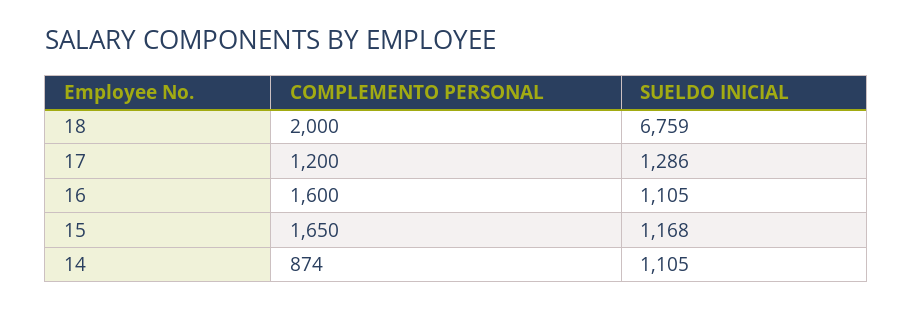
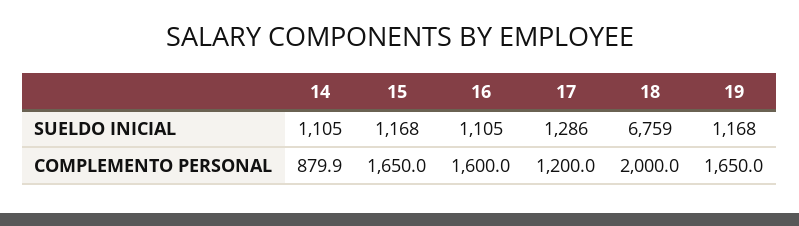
  {
    "COMPLEMENTO PERSONAL": {
      "18": 2000,
      "17": 1200,
      "16": 1600,
      "15": 1650,
-     "14": 874
+     "14": 879.9,
+     "19": 1650
    },
    "SUELDO INICIAL": {
      "18": 6759,
      "17": 1286,
      "16": 1105,
      "15": 1168,
-     "14": 1105
+     "14": 1105,
+     "19": 1168
    }
  }

